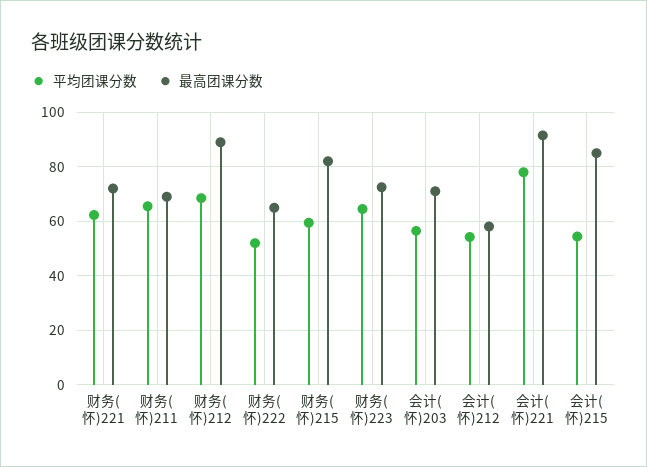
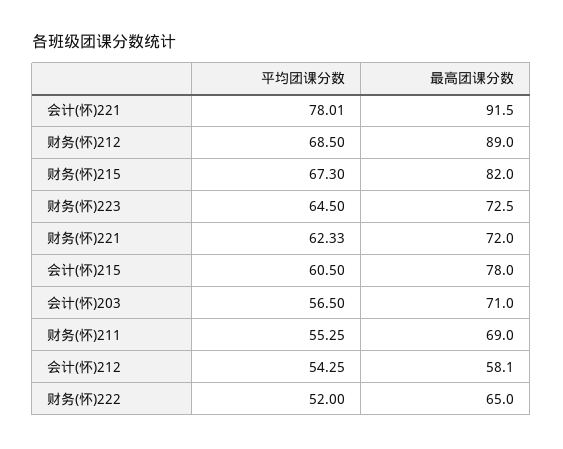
  {
    "平均团课分数": {
      "财务(怀)221": 62.33,
-     "财务(怀)211": 65,
+     "财务(怀)211": 55.25,
      "财务(怀)212": 68.5,
      "财务(怀)222": 52,
-     "财务(怀)215": 60,
+     "财务(怀)215": 67.3,
      "财务(怀)223": 64.5,
      "会计(怀)203": 56.5,
      "会计(怀)212": 54.25,
      "会计(怀)221": 78.01,
-     "会计(怀)215": 55
+     "会计(怀)215": 60.5
    },
    "最高团课分数": {
      "财务(怀)221": 72,
      "财务(怀)211": 69,
      "财务(怀)212": 89,
      "财务(怀)222": 65,
      "财务(怀)215": 82,
      "财务(怀)223": 72.5,
      "会计(怀)203": 71,
      "会计(怀)212": 58.1,
      "会计(怀)221": 91.5,
-     "会计(怀)215": 85
+     "会计(怀)215": 78
    }
  }

